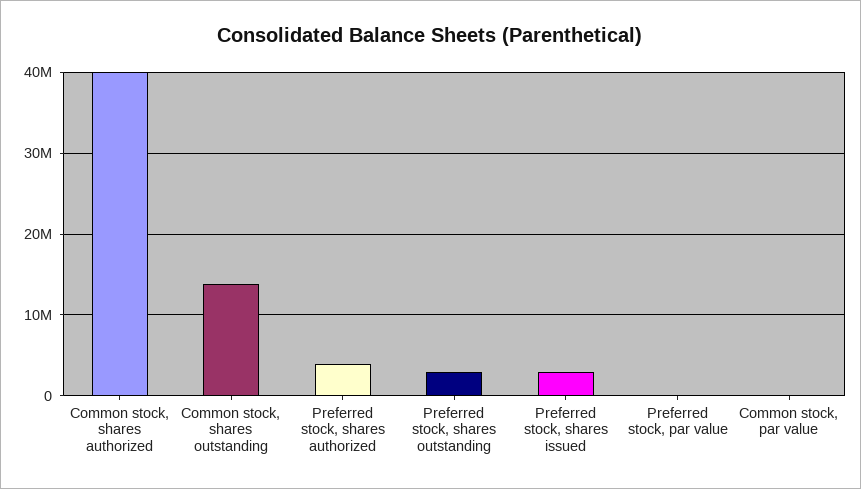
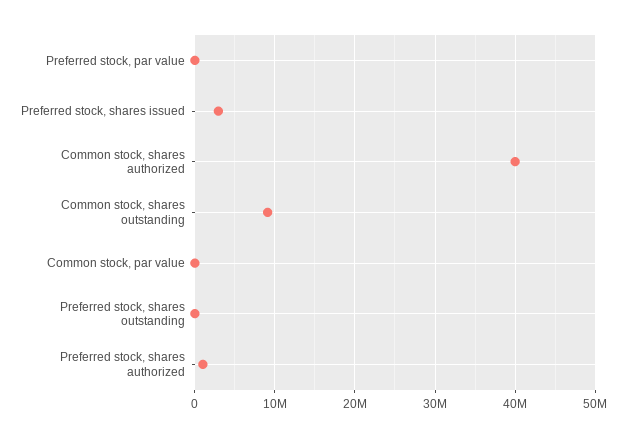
  {
    "Common stock, shares authorized": 40000000,
-   "Common stock, shares outstanding": 14000000,
+   "Common stock, shares outstanding": 9000000,
-   "Preferred stock, shares authorized": 4000000,
+   "Preferred stock, shares authorized": 1000000,
-   "Preferred stock, shares outstanding": 3000000,
+   "Preferred stock, shares outstanding": 0,
    "Preferred stock, shares issued": 3000000,
    "Preferred stock, par value": 0,
    "Common stock, par value": 0
  }

